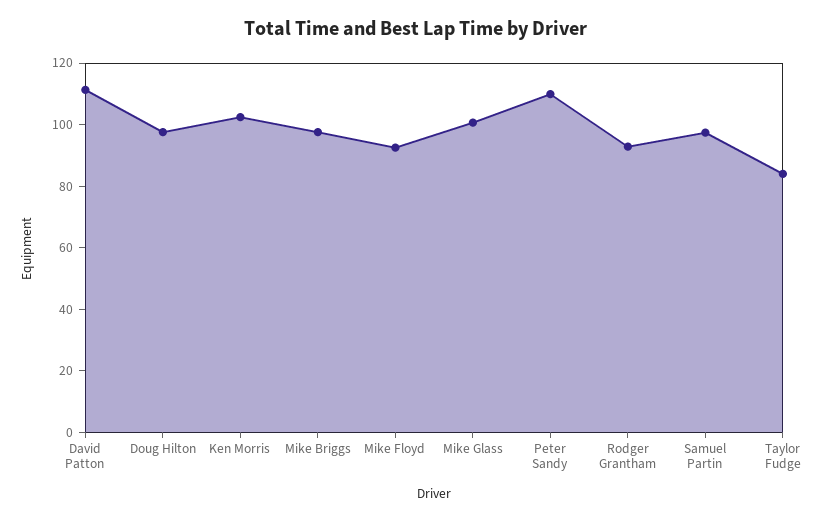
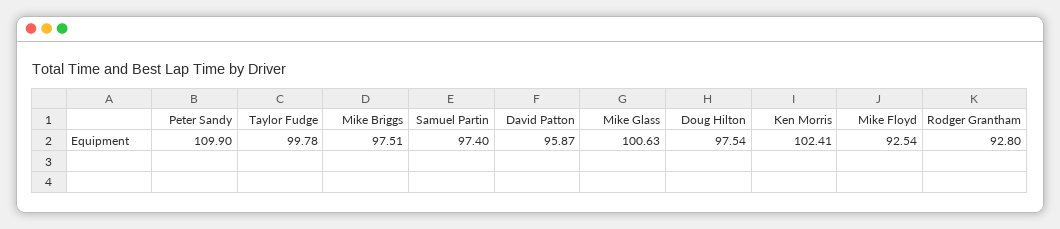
  {
-   "David Patton": 110,
+   "David Patton": 95.87,
    "Doug Hilton": 97.54,
    "Ken Morris": 102.41,
    "Mike Briggs": 97.51,
    "Mike Floyd": 92.54,
    "Mike Glass": 100.63,
    "Peter Sandy": 109.9,
    "Rodger Grantham": 92.8,
    "Samuel Partin": 97.4,
-   "Taylor Fudge": 85
+   "Taylor Fudge": 99.78
  }

